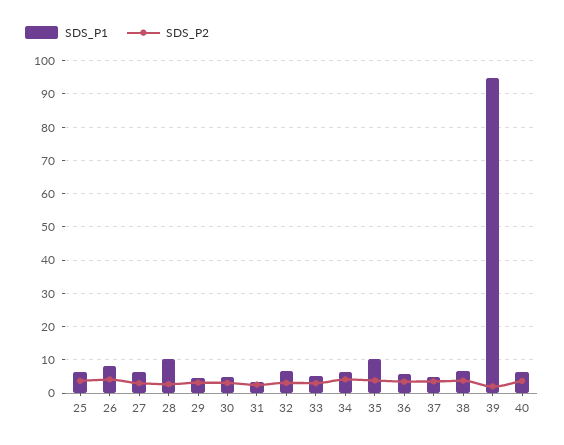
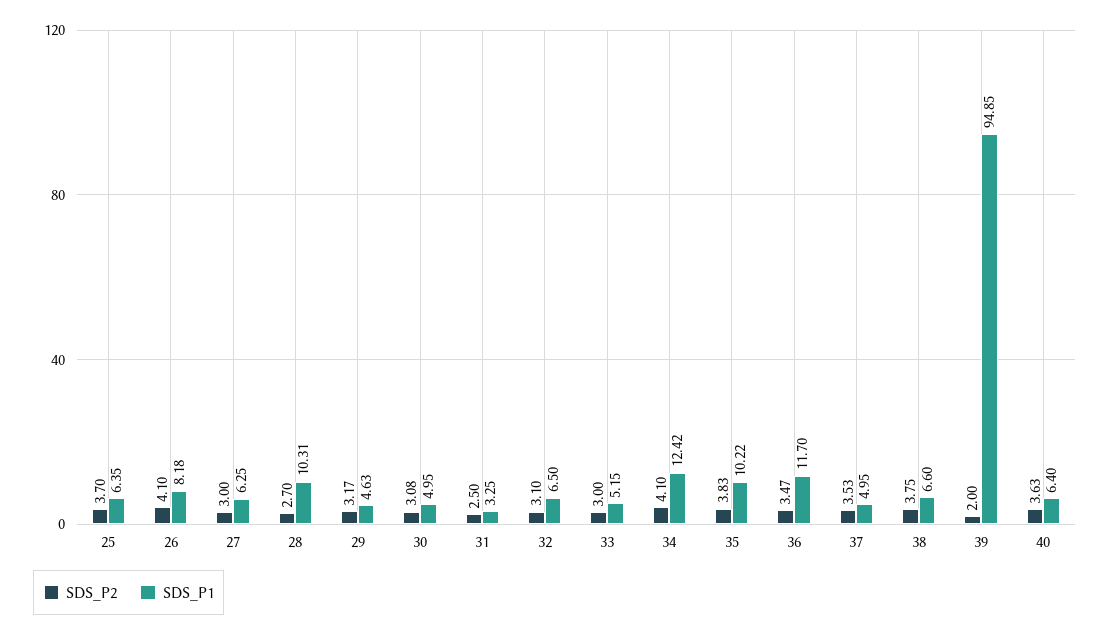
  {
    "SDS_P1": {
      "25": 6.35,
      "26": 8.18,
      "27": 6.25,
      "28": 10.31,
      "29": 4.63,
      "30": 4.95,
      "31": 3.25,
      "32": 6.5,
      "33": 5.15,
-     "34": 6,
+     "34": 12.42,
      "35": 10.22,
-     "36": 6,
+     "36": 11.7,
      "37": 4.95,
      "38": 6.6,
      "39": 94.85,
      "40": 6.4
    },
    "SDS_P2": {
      "25": 3.7,
      "26": 4.1,
      "27": 3,
      "28": 2.7,
      "29": 3.17,
      "30": 3.08,
      "31": 2.5,
      "32": 3.1,
      "33": 3,
      "34": 4.1,
      "35": 3.83,
      "36": 3.47,
      "37": 3.53,
      "38": 3.75,
      "39": 2,
      "40": 3.63
    }
  }

